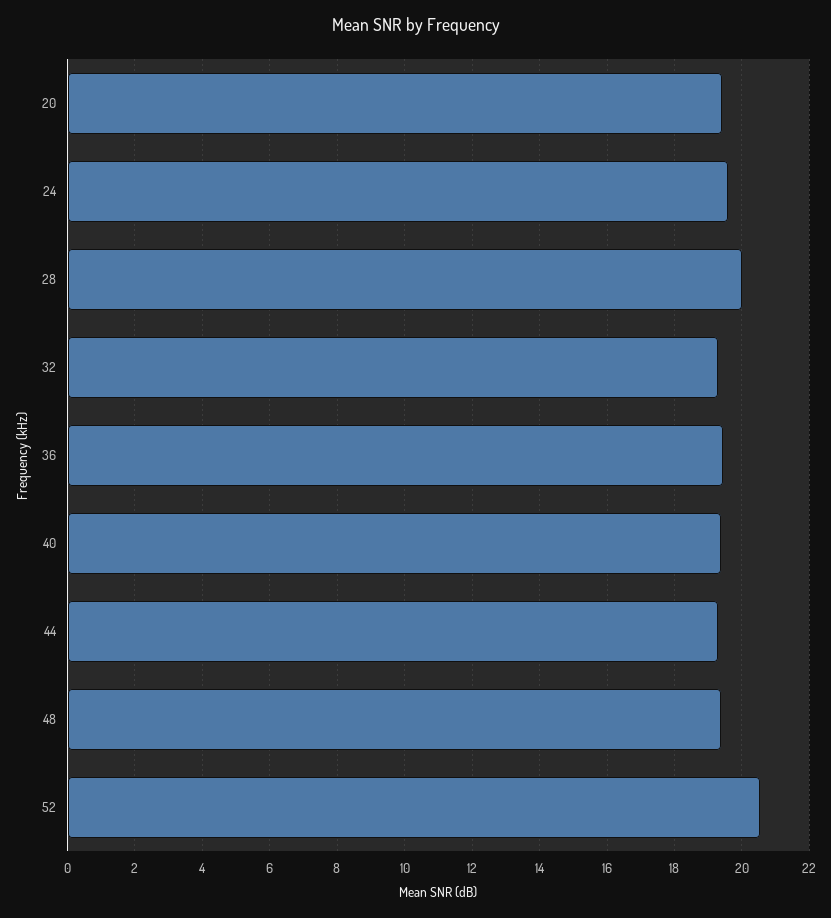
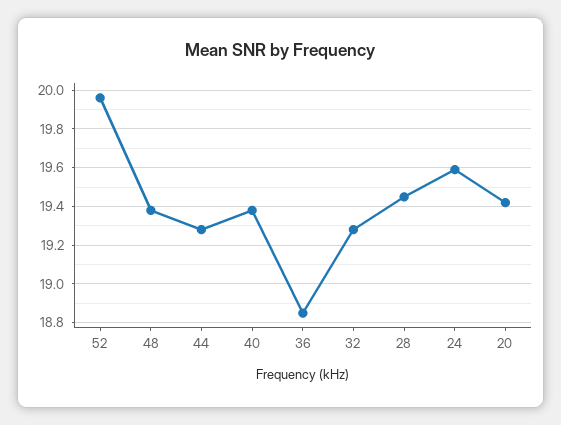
  {
    "20": 19.4,
    "24": 19.6,
-   "28": 20,
+   "28": 19.45,
    "32": 19.3,
-   "36": 19.4,
+   "36": 18.85,
    "40": 19.4,
    "44": 19.3,
    "48": 19.4,
-   "52": 20.6
+   "52": 19.95
  }

